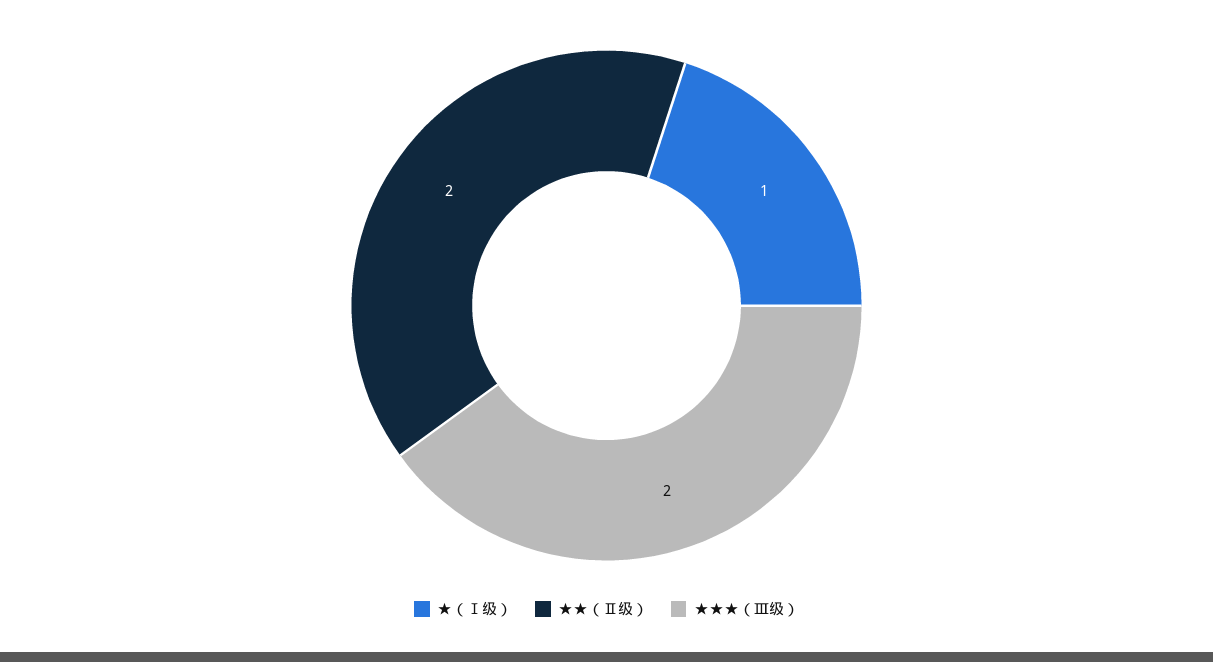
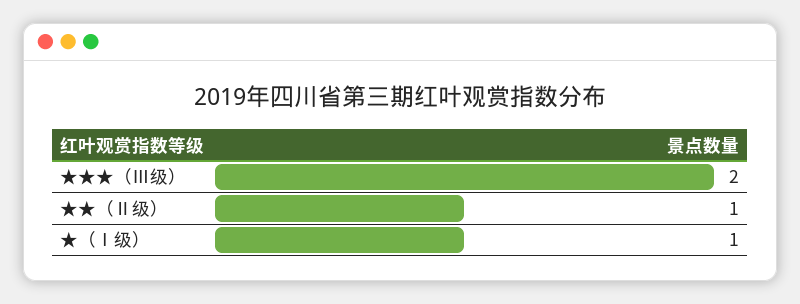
  {
    "★（Ⅰ级）": 1,
-   "★★（Ⅱ级）": 2,
+   "★★（Ⅱ级）": 1,
    "★★★（Ⅲ级）": 2
  }

